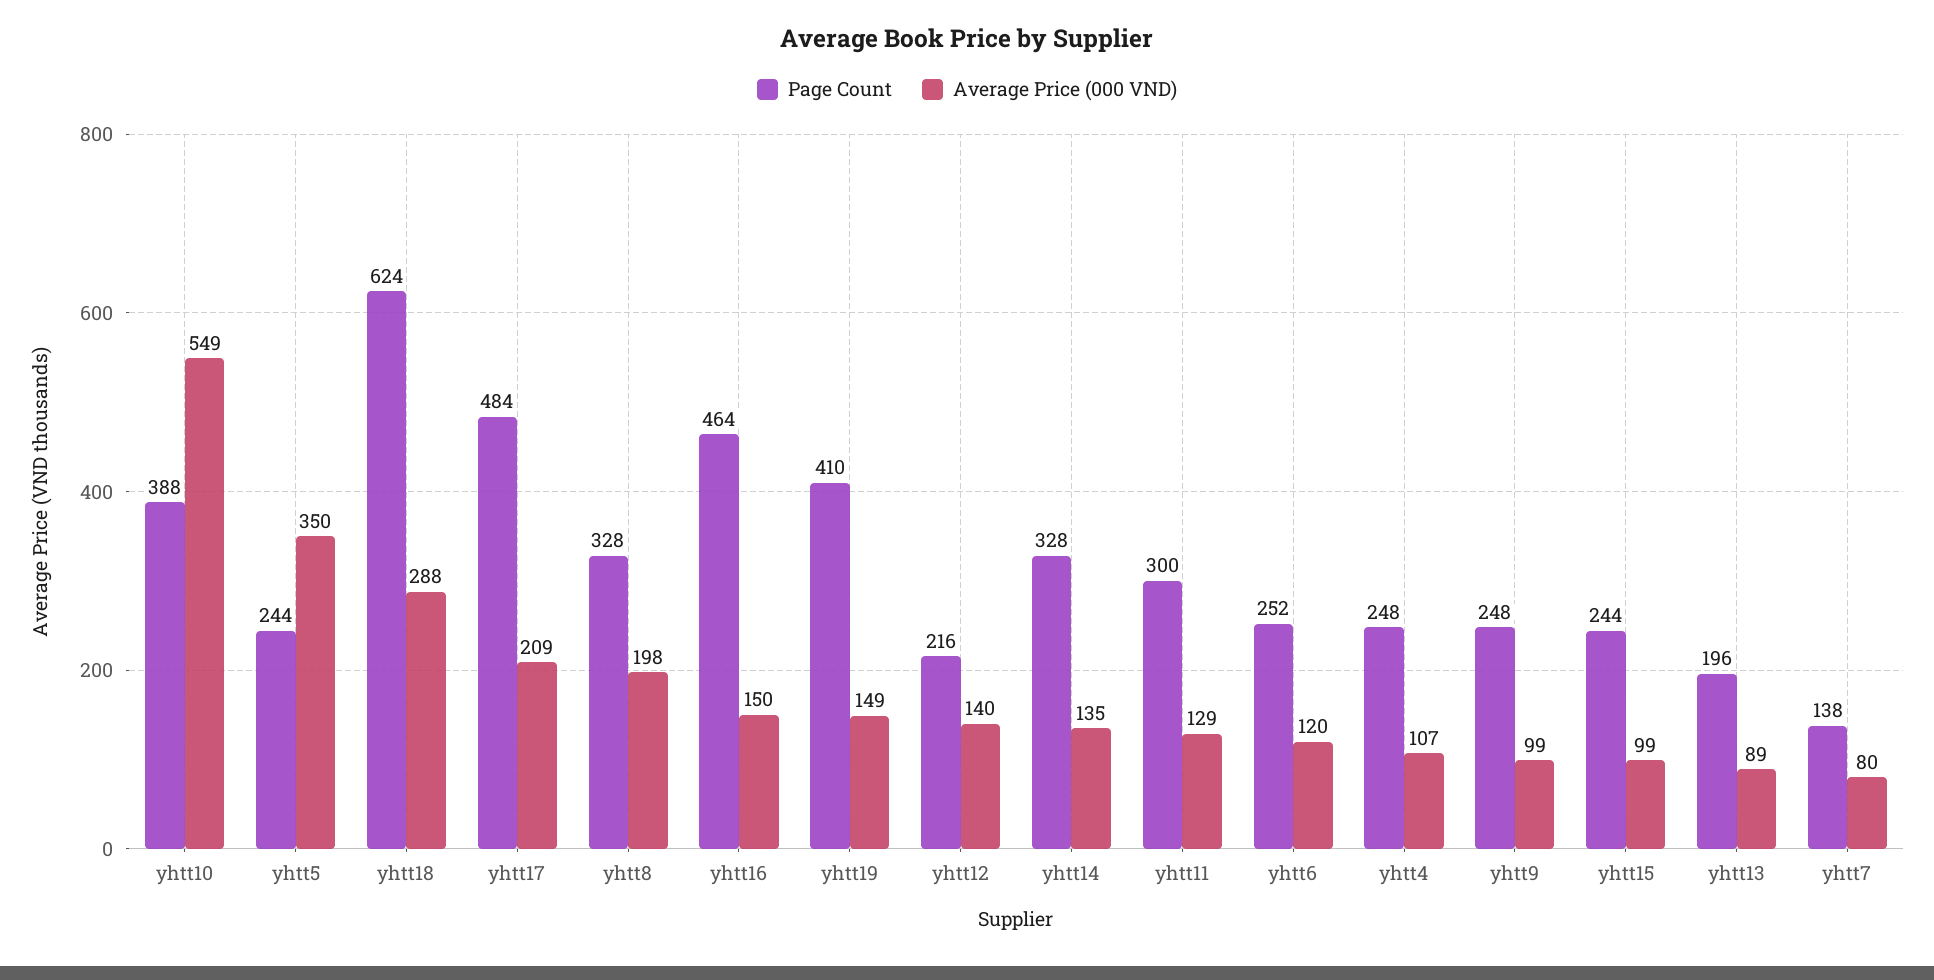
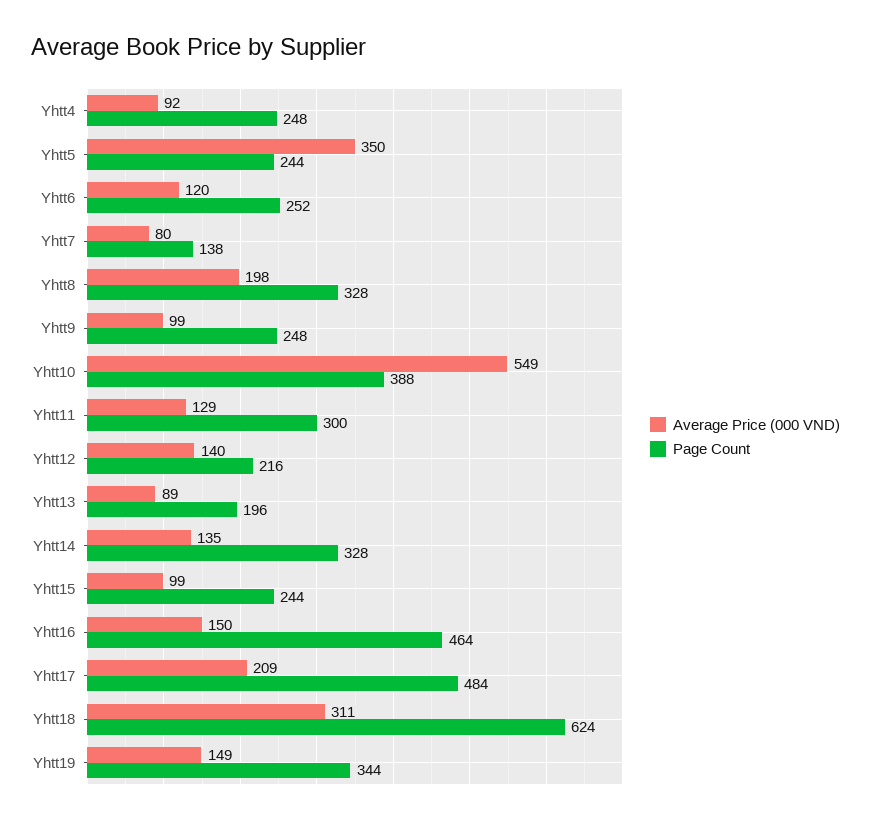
  {
    "Page Count": {
      "yhtt10": 388,
      "yhtt5": 244,
      "yhtt18": 624,
      "yhtt17": 484,
      "yhtt8": 328,
      "yhtt16": 464,
-     "yhtt19": 410,
+     "yhtt19": 344,
      "yhtt12": 216,
      "yhtt14": 328,
      "yhtt11": 300,
      "yhtt6": 252,
      "yhtt4": 248,
      "yhtt9": 248,
      "yhtt15": 244,
      "yhtt13": 196,
      "yhtt7": 138
    },
    "Average Price (000 VND)": {
      "yhtt10": 549,
      "yhtt5": 350,
-     "yhtt18": 288,
+     "yhtt18": 311,
      "yhtt17": 209,
      "yhtt8": 198,
      "yhtt16": 150,
      "yhtt19": 149,
      "yhtt12": 140,
      "yhtt14": 135,
      "yhtt11": 129,
      "yhtt6": 120,
-     "yhtt4": 107,
+     "yhtt4": 92,
      "yhtt9": 99,
      "yhtt15": 99,
      "yhtt13": 89,
      "yhtt7": 80
    }
  }

